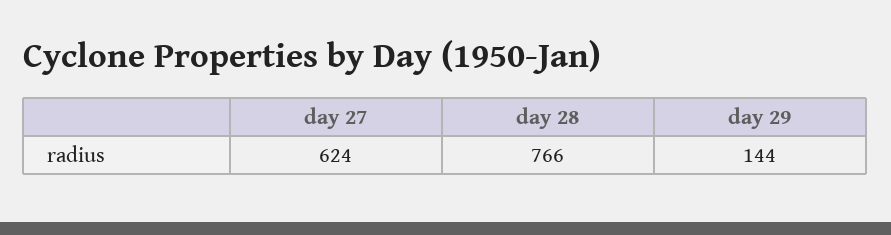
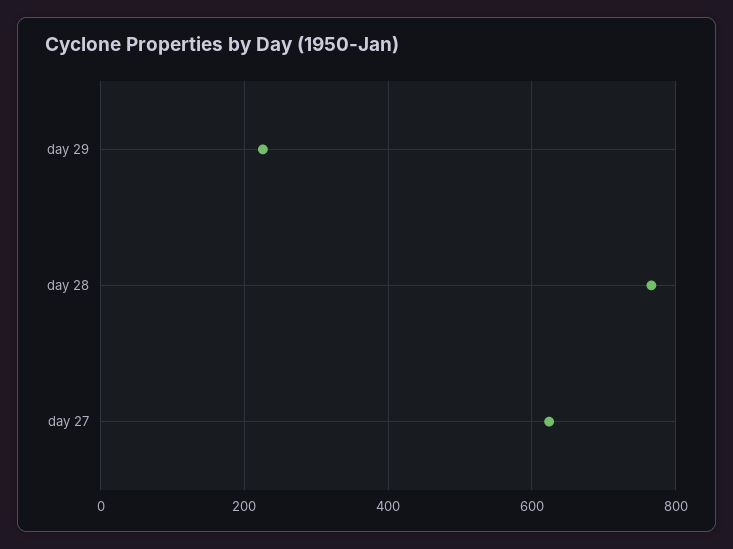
  {
    "day 27": 624,
    "day 28": 766,
-   "day 29": 144
+   "day 29": 220
  }

